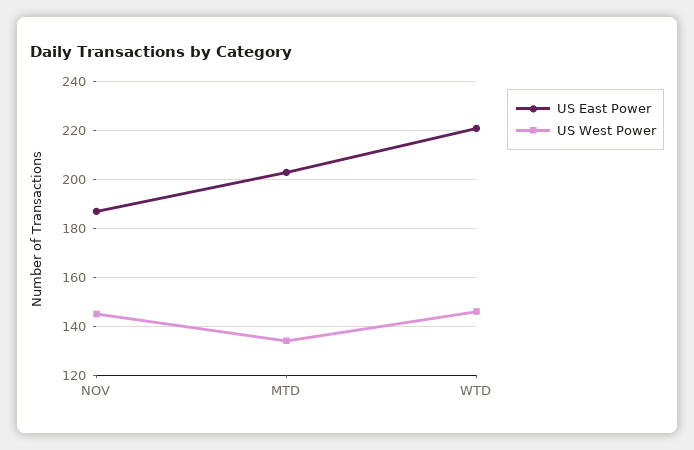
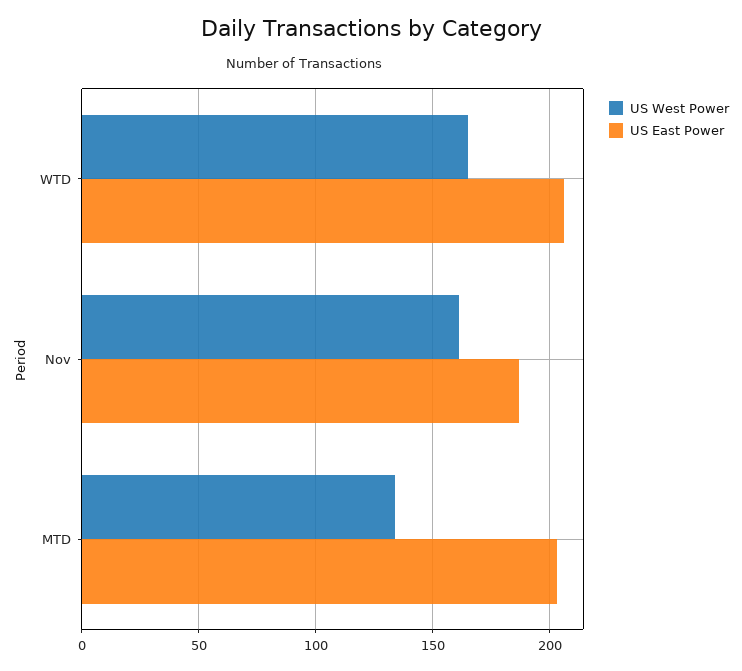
  {
    "US East Power": {
      "NOV": 185,
      "MTD": 205,
-     "WTD": 220
+     "WTD": 205
    },
    "US West Power": {
-     "NOV": 145,
+     "NOV": 160,
      "MTD": 135,
-     "WTD": 145
+     "WTD": 165
    }
  }

